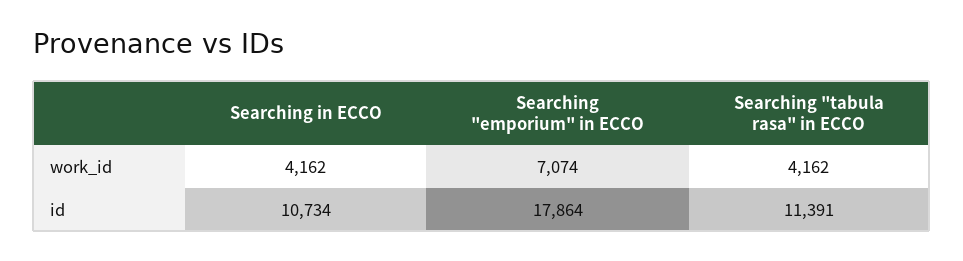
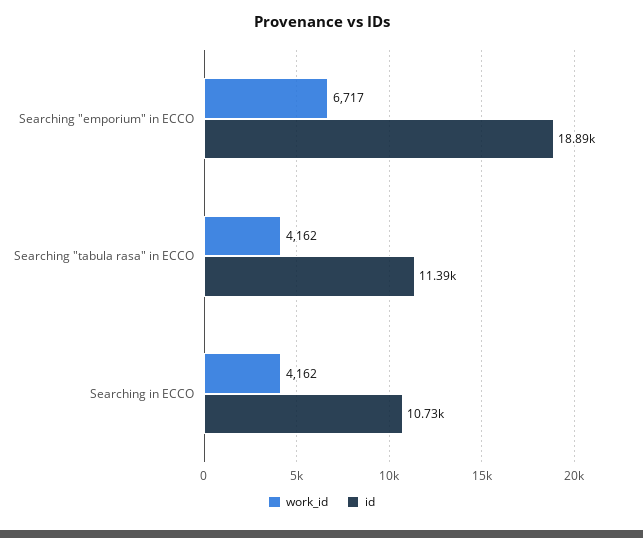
  {
    "work_id": {
      "Searching in ECCO": 4162,
-     "Searching \"emporium\" in ECCO": 7074,
+     "Searching \"emporium\" in ECCO": 6717,
      "Searching \"tabula rasa\" in ECCO": 4162
    },
    "id": {
      "Searching in ECCO": 10734,
-     "Searching \"emporium\" in ECCO": 17864,
+     "Searching \"emporium\" in ECCO": 18890,
      "Searching \"tabula rasa\" in ECCO": 11391
    }
  }

